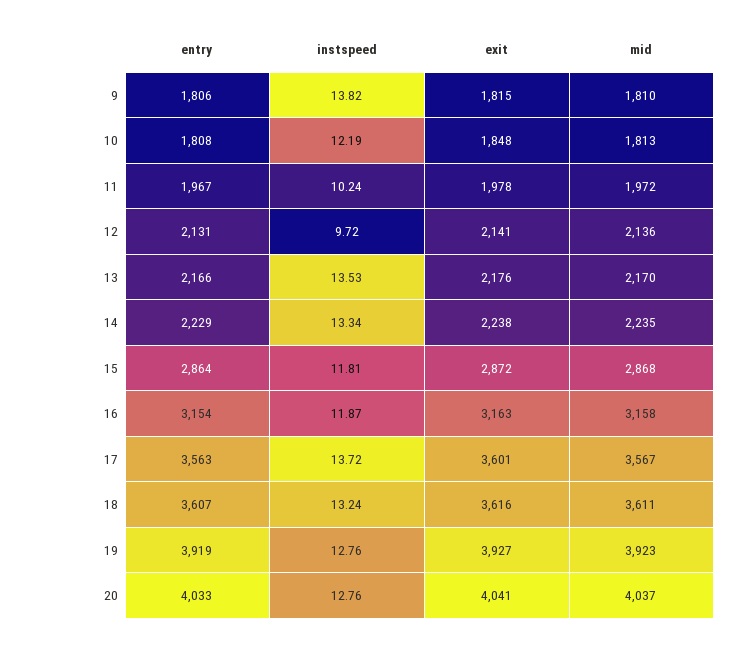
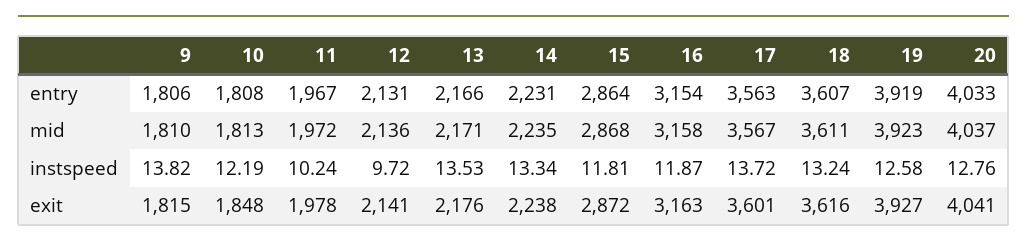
  {
    "entry": {
      "9": 1806,
      "10": 1808,
      "11": 1967,
      "12": 2131,
      "13": 2166,
-     "14": 2229,
+     "14": 2231,
      "15": 2864,
      "16": 3154,
      "17": 3563,
      "18": 3607,
      "19": 3919,
      "20": 4033
    },
    "instspeed": {
      "9": 13.82,
      "10": 12.19,
      "11": 10.24,
      "12": 9.72,
      "13": 13.53,
      "14": 13.34,
      "15": 11.81,
      "16": 11.87,
      "17": 13.72,
      "18": 13.24,
-     "19": 12.76,
+     "19": 12.58,
      "20": 12.76
    },
    "exit": {
      "9": 1815,
      "10": 1848,
      "11": 1978,
      "12": 2141,
      "13": 2176,
      "14": 2238,
      "15": 2872,
      "16": 3163,
      "17": 3601,
      "18": 3616,
      "19": 3927,
      "20": 4041
    },
    "mid": {
      "9": 1810,
      "10": 1813,
      "11": 1972,
      "12": 2136,
-     "13": 2170,
+     "13": 2171,
      "14": 2235,
      "15": 2868,
      "16": 3158,
      "17": 3567,
      "18": 3611,
      "19": 3923,
      "20": 4037
    }
  }

